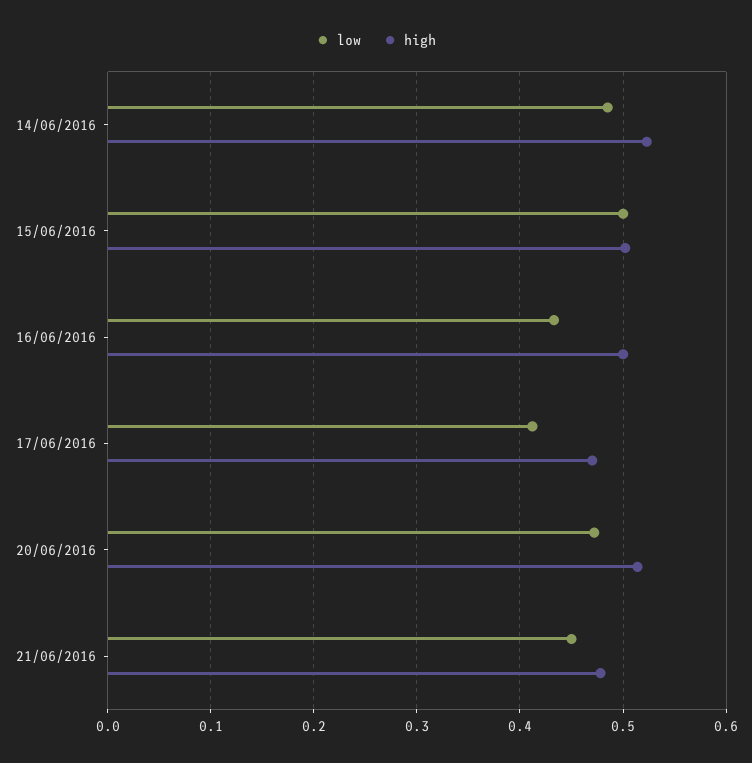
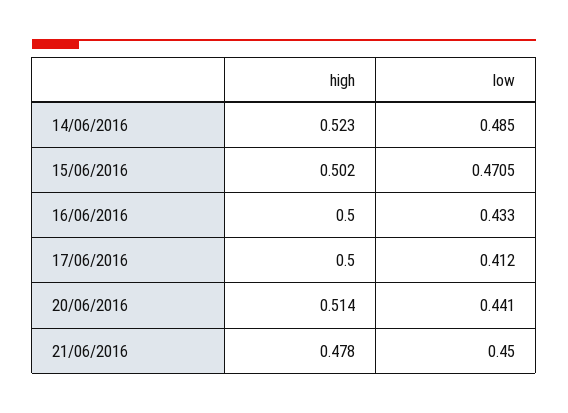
  {
    "low": {
      "14/06/2016": 0.485,
-     "15/06/2016": 0.5,
+     "15/06/2016": 0.4705,
      "16/06/2016": 0.433,
      "17/06/2016": 0.412,
-     "20/06/2016": 0.47,
+     "20/06/2016": 0.441,
      "21/06/2016": 0.45
    },
    "high": {
      "14/06/2016": 0.523,
      "15/06/2016": 0.502,
      "16/06/2016": 0.5,
-     "17/06/2016": 0.47,
+     "17/06/2016": 0.5,
      "20/06/2016": 0.514,
      "21/06/2016": 0.478
    }
  }

